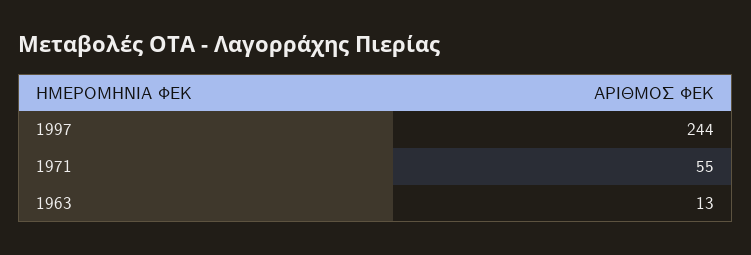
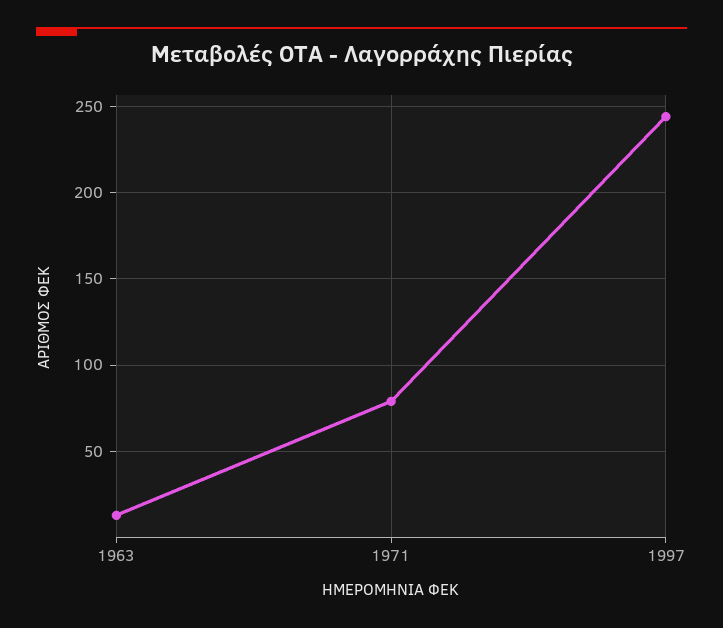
  {
    "1997": 244,
-   "1971": 55,
+   "1971": 80,
    "1963": 13
  }

